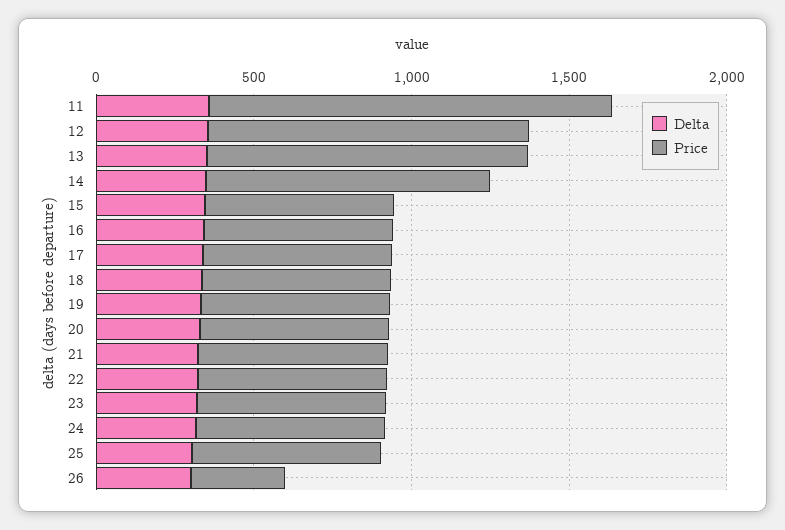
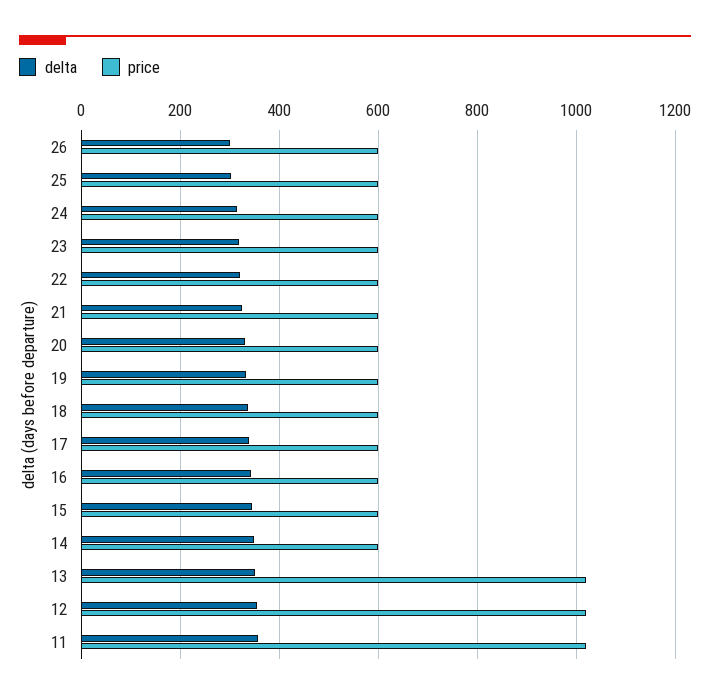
  {
    "Delta": {
      "11": 360,
      "12": 360,
      "13": 360,
      "14": 340,
      "15": 340,
      "16": 340,
      "17": 340,
      "18": 340,
      "19": 340,
      "20": 340,
      "21": 320,
      "22": 320,
      "23": 320,
      "24": 320,
      "25": 300,
      "26": 300
    },
    "Price": {
-     "11": 1300,
+     "11": 1020,
      "12": 1020,
      "13": 1020,
-     "14": 900,
+     "14": 600,
      "15": 600,
      "16": 600,
      "17": 600,
      "18": 600,
      "19": 600,
      "20": 600,
      "21": 600,
      "22": 600,
      "23": 600,
      "24": 600,
      "25": 600,
-     "26": 300
+     "26": 600
    }
  }

